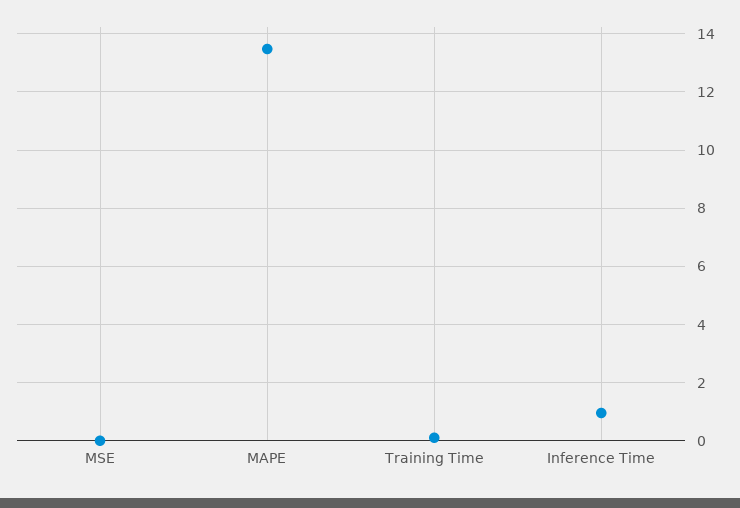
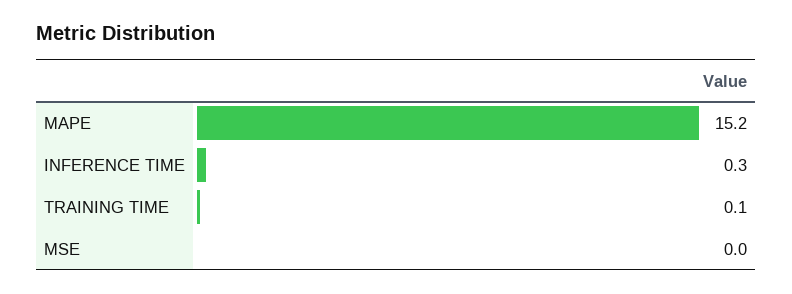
  {
    "MSE": 0,
-   "MAPE": 13.5,
+   "MAPE": 15.2,
    "Training Time": 0.1,
-   "Inference Time": 1
+   "Inference Time": 0.3
  }

